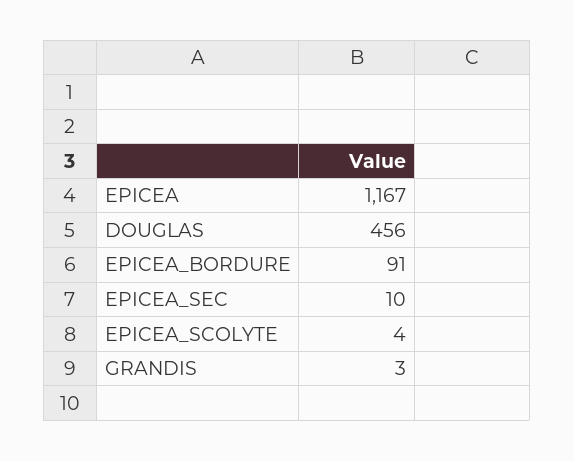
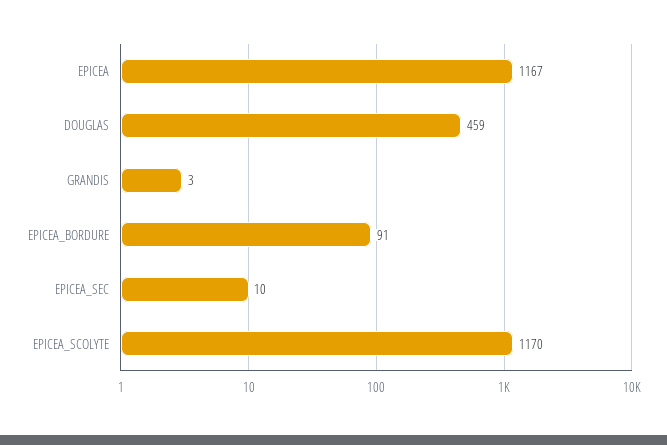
  {
    "EPICEA": 1167,
-   "DOUGLAS": 456,
+   "DOUGLAS": 459,
    "EPICEA_BORDURE": 91,
    "EPICEA_SEC": 10,
-   "EPICEA_SCOLYTE": 4,
+   "EPICEA_SCOLYTE": 1170,
    "GRANDIS": 3
  }

